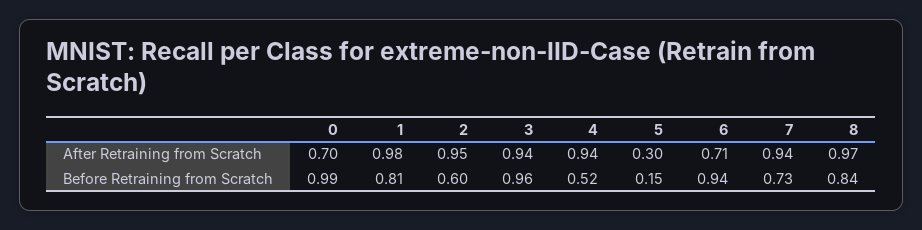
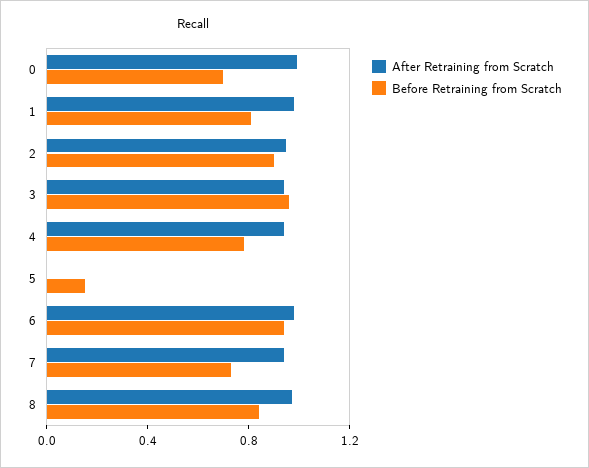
  {
    "After Retraining from Scratch": {
-     "0": 0.7,
+     "0": 1,
      "1": 0.98,
      "2": 0.95,
      "3": 0.94,
      "4": 0.94,
-     "5": 0.3,
+     "5": 0,
-     "6": 0.71,
+     "6": 1,
      "7": 0.94,
      "8": 0.97
    },
    "Before Retraining from Scratch": {
-     "0": 0.99,
+     "0": 0.7,
      "1": 0.81,
-     "2": 0.6,
+     "2": 0.9,
      "3": 0.96,
-     "4": 0.52,
+     "4": 0.8,
      "5": 0.15,
      "6": 0.94,
      "7": 0.73,
      "8": 0.84
    }
  }

